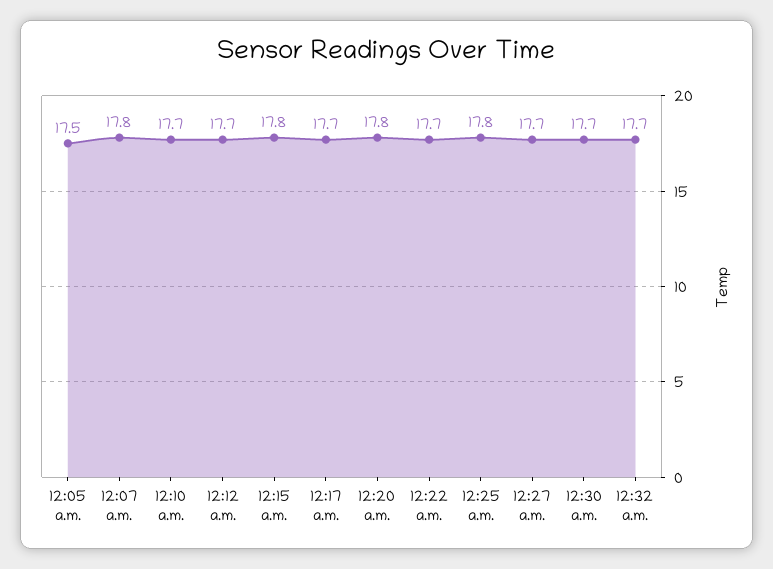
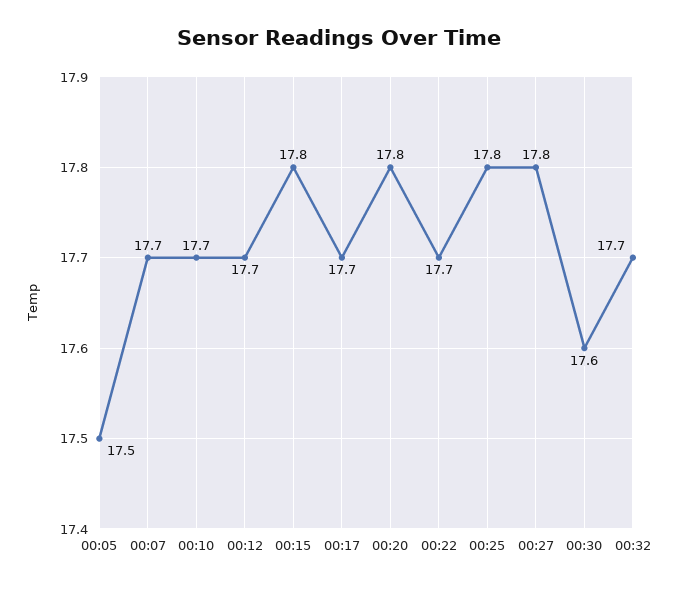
  {
    "12:05 a.m.": 17.5,
-   "12:07 a.m.": 17.8,
+   "12:07 a.m.": 17.7,
    "12:10 a.m.": 17.7,
    "12:12 a.m.": 17.7,
    "12:15 a.m.": 17.8,
    "12:17 a.m.": 17.7,
    "12:20 a.m.": 17.8,
    "12:22 a.m.": 17.7,
    "12:25 a.m.": 17.8,
-   "12:27 a.m.": 17.7,
+   "12:27 a.m.": 17.8,
-   "12:30 a.m.": 17.7,
+   "12:30 a.m.": 17.6,
    "12:32 a.m.": 17.7
  }

